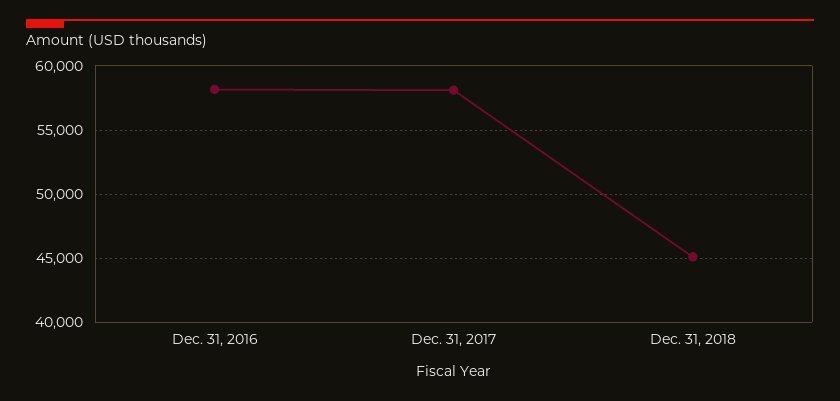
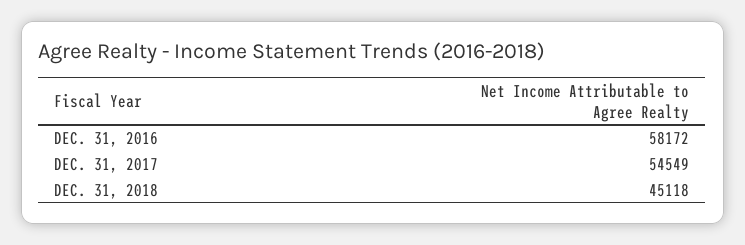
  {
    "Dec. 31, 2016": 58172,
-   "Dec. 31, 2017": 58000,
+   "Dec. 31, 2017": 54549,
    "Dec. 31, 2018": 45118
  }

